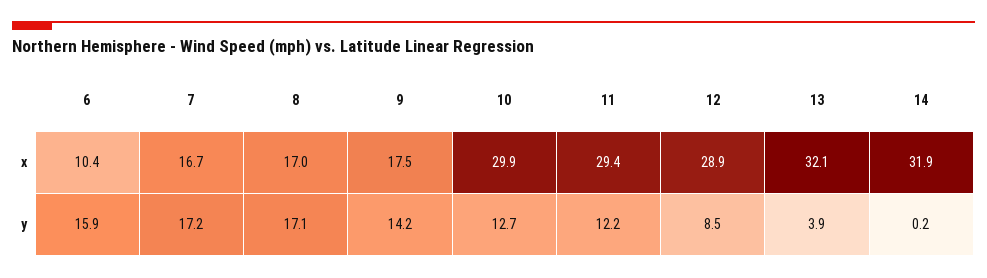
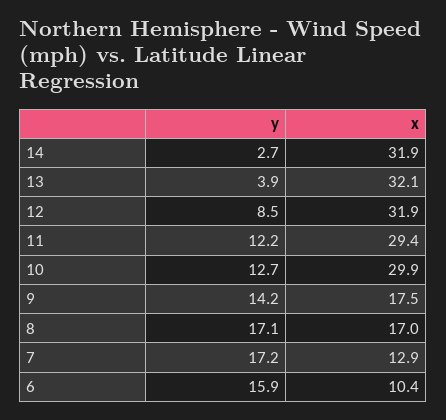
  {
    "6": {
      "x": 10.4,
      "y": 15.9
    },
    "7": {
-     "x": 16.7,
+     "x": 12.9,
      "y": 17.2
    },
    "8": {
      "x": 17,
      "y": 17.1
    },
    "9": {
      "x": 17.5,
      "y": 14.2
    },
    "10": {
      "x": 29.9,
      "y": 12.7
    },
    "11": {
      "x": 29.4,
      "y": 12.2
    },
    "12": {
-     "x": 28.9,
+     "x": 31.9,
      "y": 8.5
    },
    "13": {
      "x": 32.1,
      "y": 3.9
    },
    "14": {
      "x": 31.9,
-     "y": 0.2
+     "y": 2.7
    }
  }

